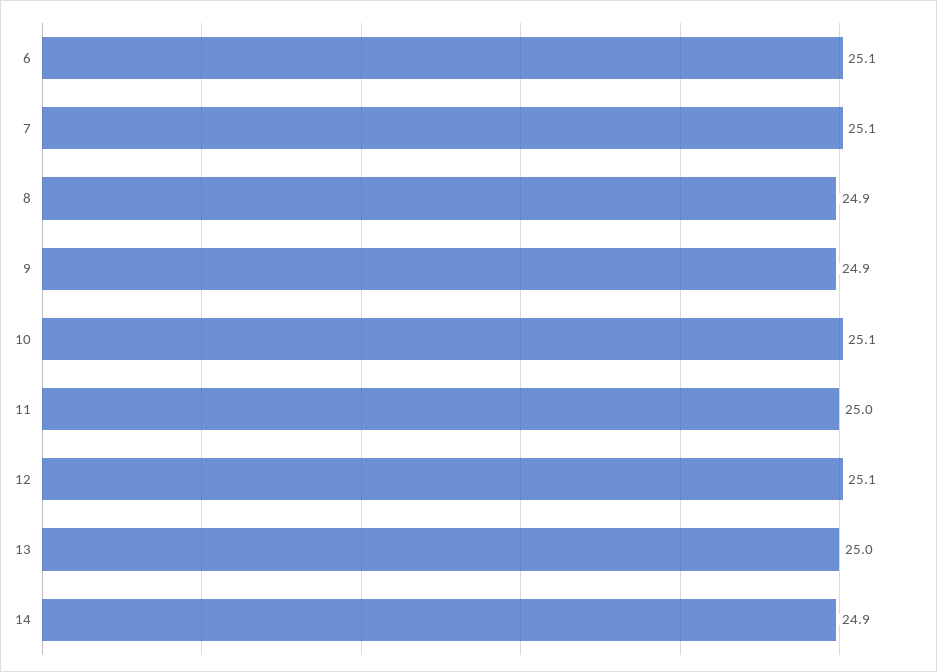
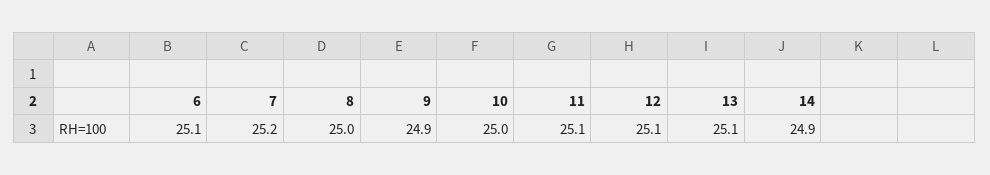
  {
    "6": 25.1,
-   "7": 25.1,
+   "7": 25.2,
-   "8": 24.9,
+   "8": 25,
    "9": 24.9,
-   "10": 25.1,
+   "10": 25,
-   "11": 25,
+   "11": 25.1,
    "12": 25.1,
-   "13": 25,
+   "13": 25.1,
    "14": 24.9
  }

